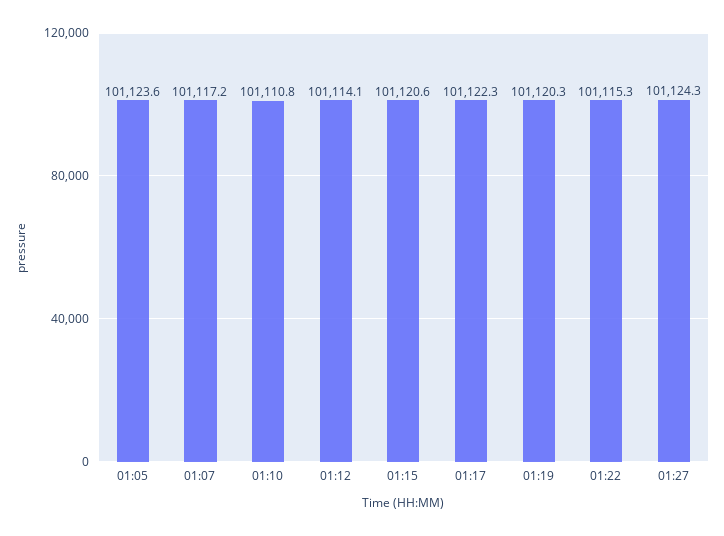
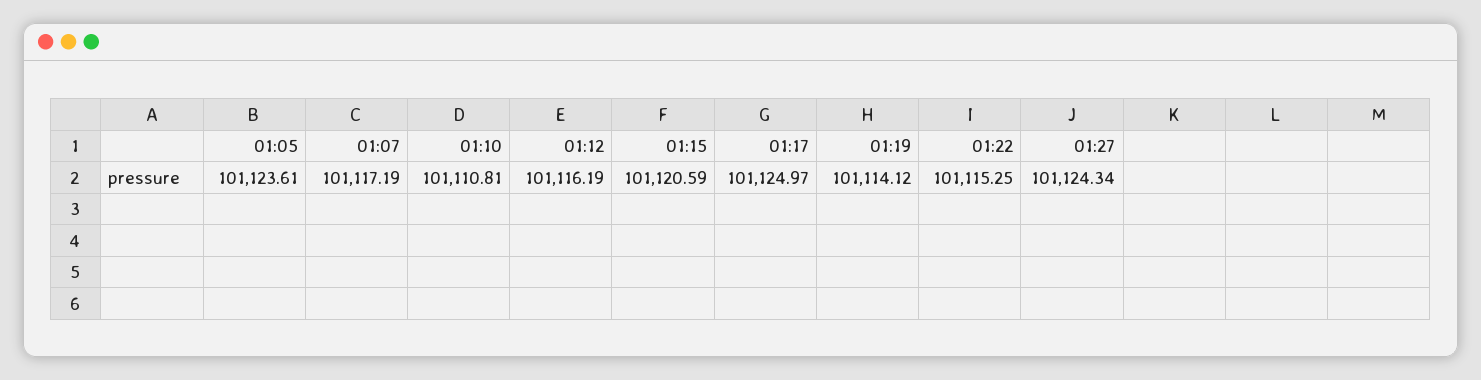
  {
    "01:05": 101123.61,
    "01:07": 101117.19,
    "01:10": 101110.81,
-   "01:12": 101114.1,
+   "01:12": 101116.19,
    "01:15": 101120.59,
-   "01:17": 101122.3,
+   "01:17": 101124.97,
-   "01:19": 101120.3,
+   "01:19": 101114.12,
    "01:22": 101115.25,
    "01:27": 101124.34
  }

